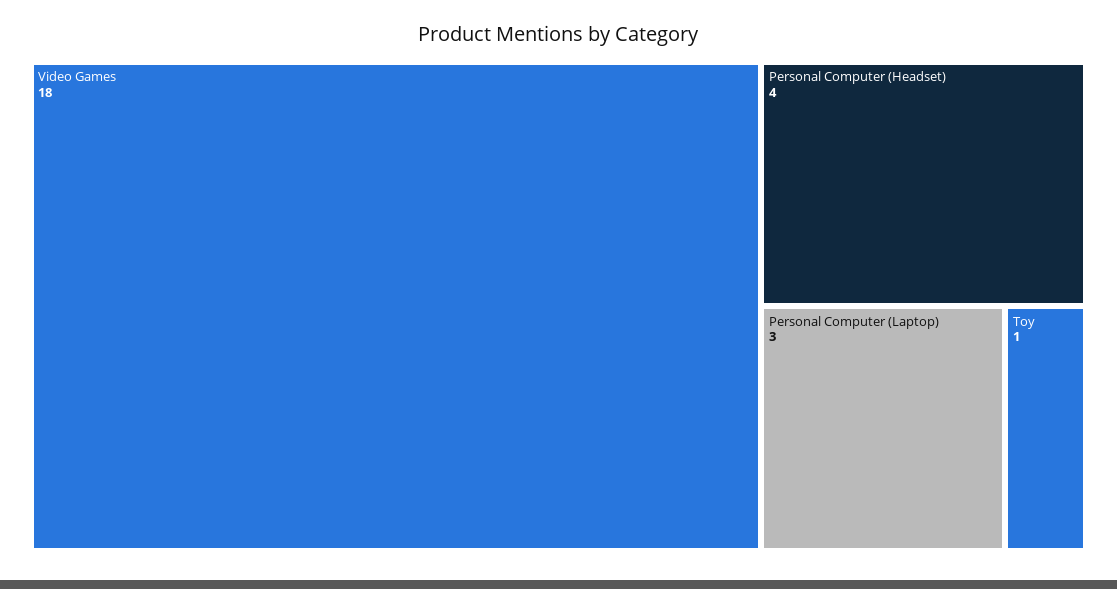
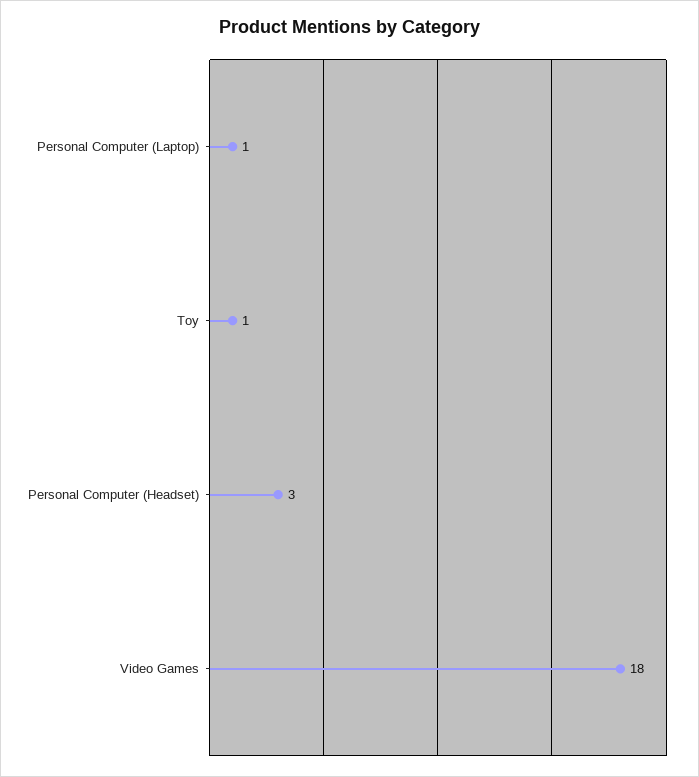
  {
    "Video Games": 18,
-   "Personal Computer (Headset)": 4,
+   "Personal Computer (Headset)": 3,
-   "Personal Computer (Laptop)": 3,
+   "Personal Computer (Laptop)": 1,
    "Toy": 1
  }

